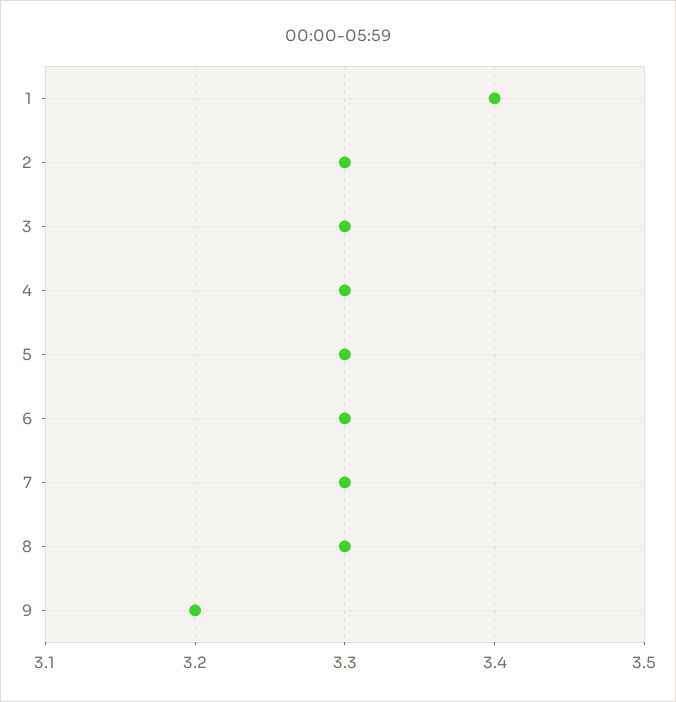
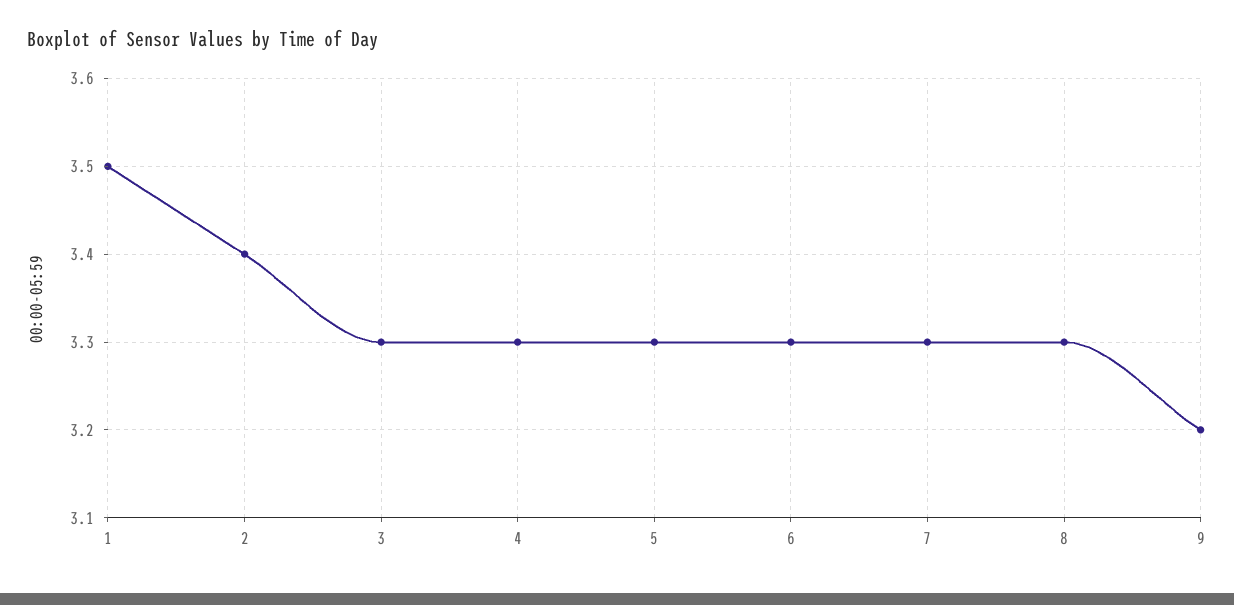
  {
-   "1": 3.4,
+   "1": 3.5,
-   "2": 3.3,
+   "2": 3.4,
    "3": 3.3,
    "4": 3.3,
    "5": 3.3,
    "6": 3.3,
    "7": 3.3,
    "8": 3.3,
    "9": 3.2
  }

